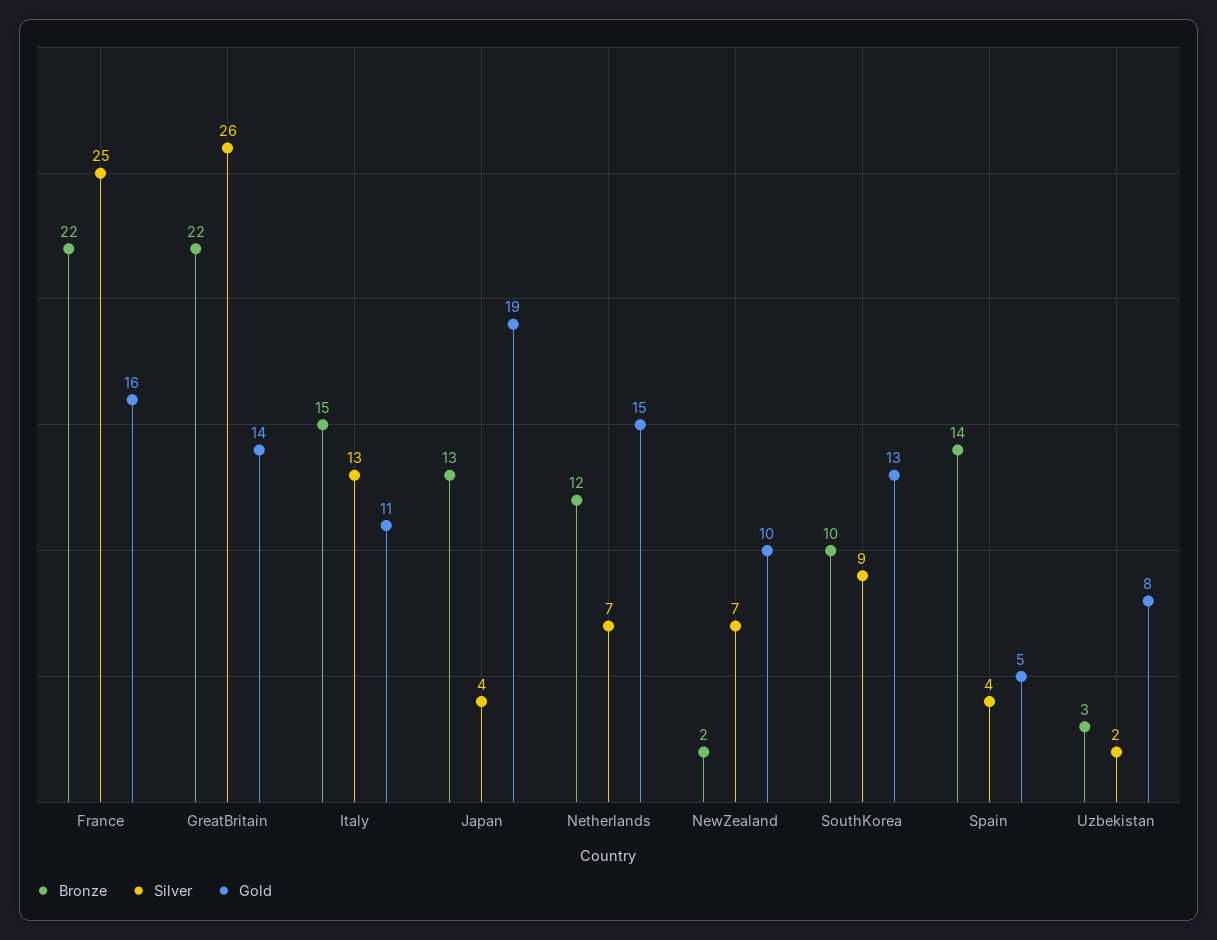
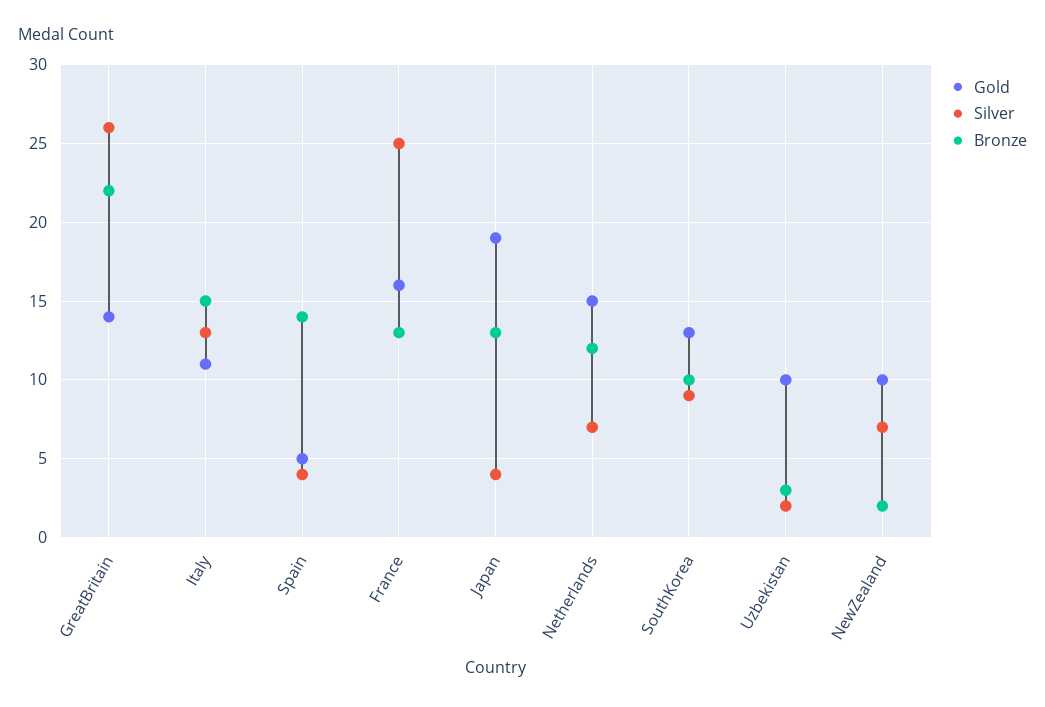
  {
    "Bronze": {
-     "France": 22,
+     "France": 13,
      "GreatBritain": 22,
      "Italy": 15,
      "Japan": 13,
      "Netherlands": 12,
      "NewZealand": 2,
      "SouthKorea": 10,
      "Spain": 14,
      "Uzbekistan": 3
    },
    "Silver": {
      "France": 25,
      "GreatBritain": 26,
      "Italy": 13,
      "Japan": 4,
      "Netherlands": 7,
      "NewZealand": 7,
      "SouthKorea": 9,
      "Spain": 4,
      "Uzbekistan": 2
    },
    "Gold": {
      "France": 16,
      "GreatBritain": 14,
      "Italy": 11,
      "Japan": 19,
      "Netherlands": 15,
      "NewZealand": 10,
      "SouthKorea": 13,
      "Spain": 5,
-     "Uzbekistan": 8
+     "Uzbekistan": 10
    }
  }

